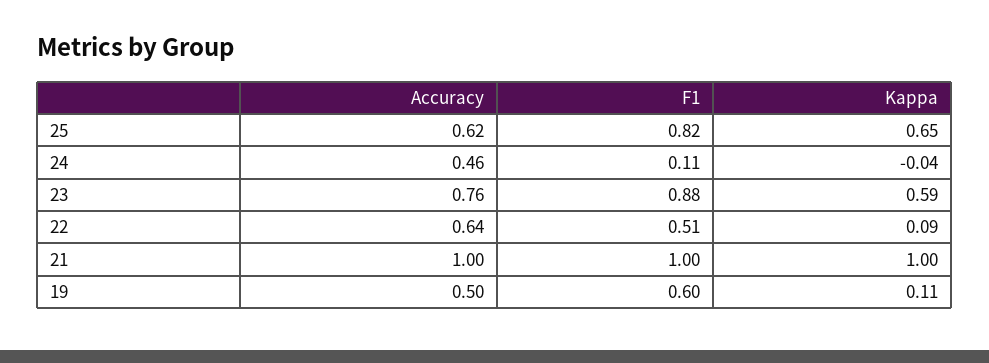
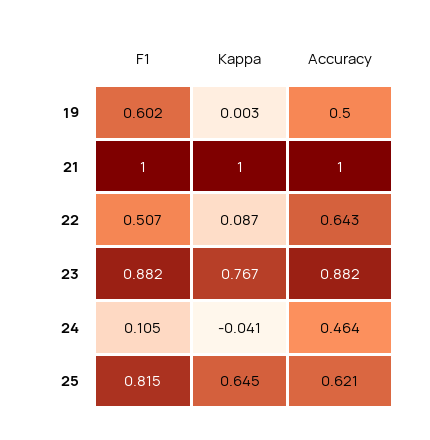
  {
    "Accuracy": {
      "25": 0.621,
      "24": 0.464,
-     "23": 0.76,
+     "23": 0.882,
      "22": 0.643,
      "21": 1,
      "19": 0.5
    },
    "F1": {
      "25": 0.815,
      "24": 0.105,
      "23": 0.882,
      "22": 0.507,
      "21": 1,
      "19": 0.602
    },
    "Kappa": {
      "25": 0.645,
      "24": -0.041,
-     "23": 0.59,
+     "23": 0.767,
      "22": 0.087,
      "21": 1,
-     "19": 0.11
+     "19": 0.003
    }
  }

